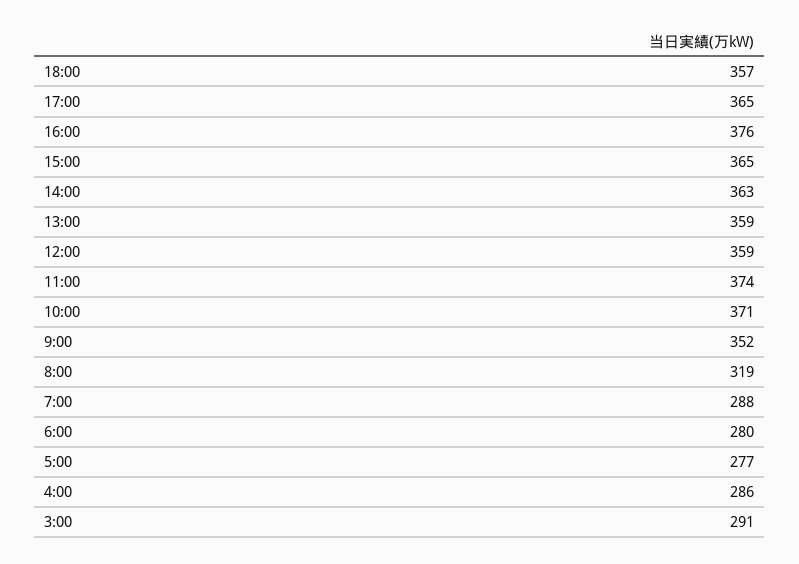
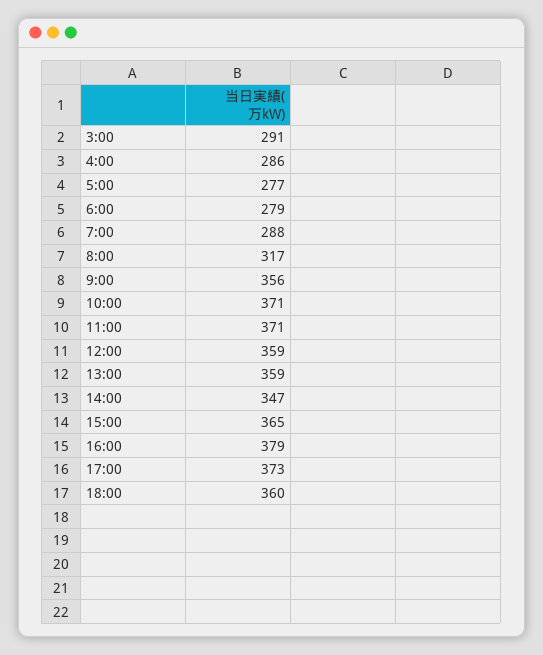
  {
-   "18:00": 357,
+   "18:00": 360,
-   "17:00": 365,
+   "17:00": 373,
-   "16:00": 376,
+   "16:00": 379,
    "15:00": 365,
-   "14:00": 363,
+   "14:00": 347,
    "13:00": 359,
    "12:00": 359,
-   "11:00": 374,
+   "11:00": 371,
    "10:00": 371,
-   "9:00": 352,
+   "9:00": 356,
-   "8:00": 319,
+   "8:00": 317,
    "7:00": 288,
-   "6:00": 280,
+   "6:00": 279,
    "5:00": 277,
    "4:00": 286,
    "3:00": 291
  }

